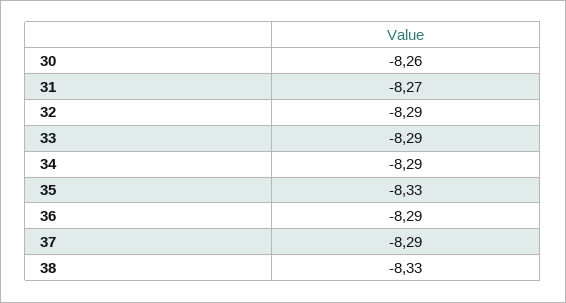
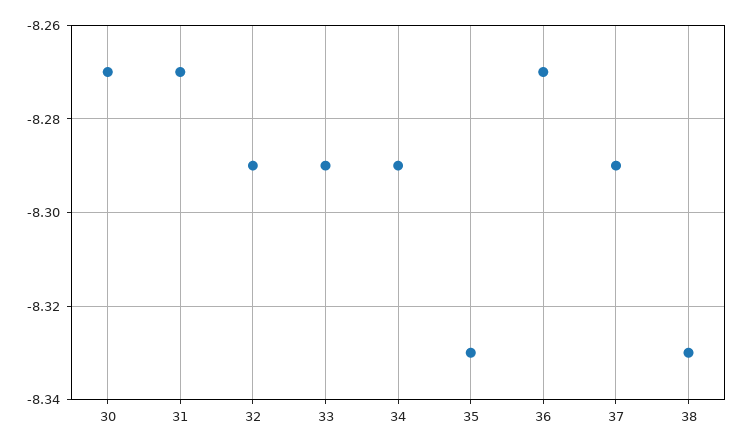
  {
-   "30": -8.26,
+   "30": -8.27,
    "31": -8.27,
    "32": -8.29,
    "33": -8.29,
    "34": -8.29,
    "35": -8.33,
-   "36": -8.29,
+   "36": -8.27,
    "37": -8.29,
    "38": -8.33
  }

